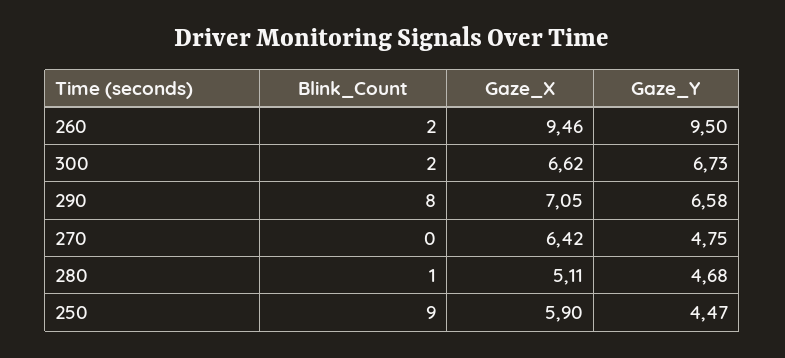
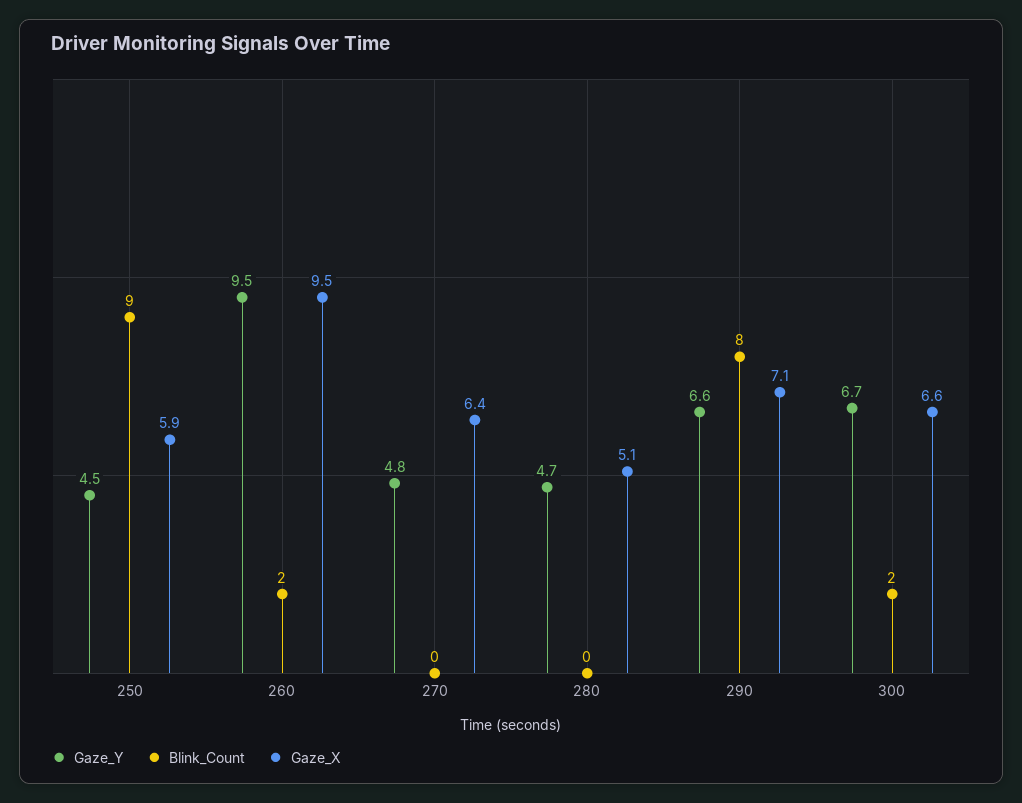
  {
    "Blink_Count": {
      "260": 2,
      "300": 2,
      "290": 8,
      "270": 0,
-     "280": 1,
+     "280": 0,
      "250": 9
    },
    "Gaze_X": {
      "260": 9.46,
      "300": 6.62,
      "290": 7.05,
      "270": 6.42,
      "280": 5.11,
      "250": 5.9
    },
    "Gaze_Y": {
      "260": 9.5,
      "300": 6.73,
      "290": 6.58,
      "270": 4.75,
      "280": 4.68,
      "250": 4.47
    }
  }

